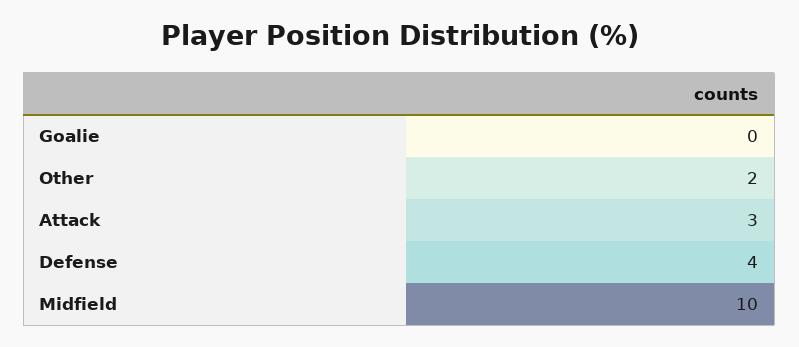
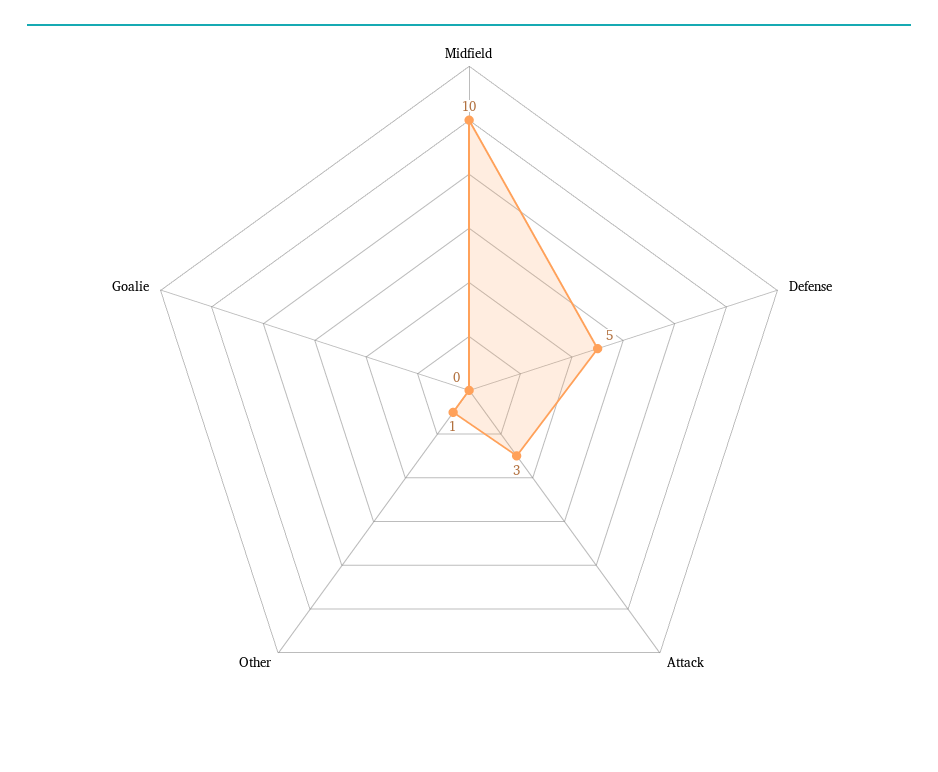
  {
    "Goalie": 0,
-   "Other": 2,
+   "Other": 1,
    "Attack": 3,
-   "Defense": 4,
+   "Defense": 5,
    "Midfield": 10
  }

